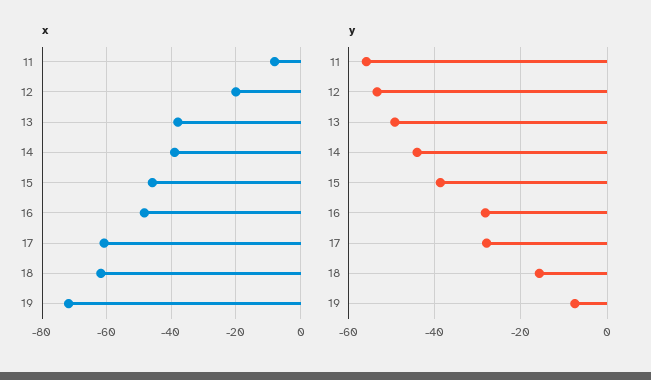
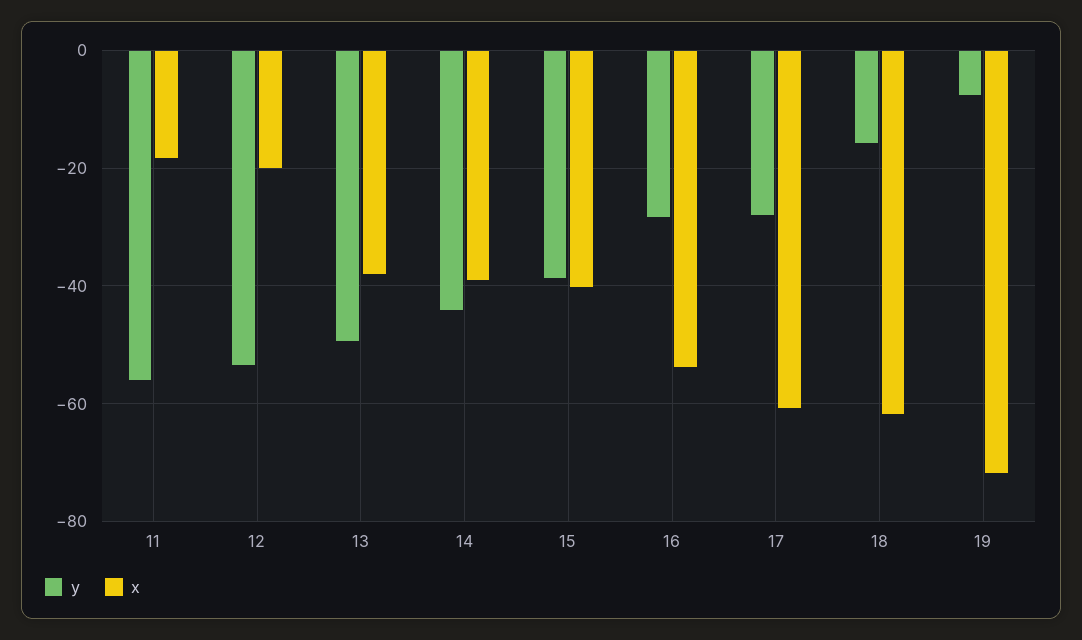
  {
    "x": {
-     "11": -8,
+     "11": -18,
      "12": -20,
      "13": -38,
      "14": -40,
-     "15": -46,
+     "15": -40,
-     "16": -48,
+     "16": -54,
      "17": -60,
      "18": -62,
      "19": -72
    },
    "y": {
      "11": -56,
      "12": -54,
      "13": -50,
      "14": -44,
      "15": -38,
      "16": -28,
      "17": -28,
      "18": -16,
      "19": -8
    }
  }

